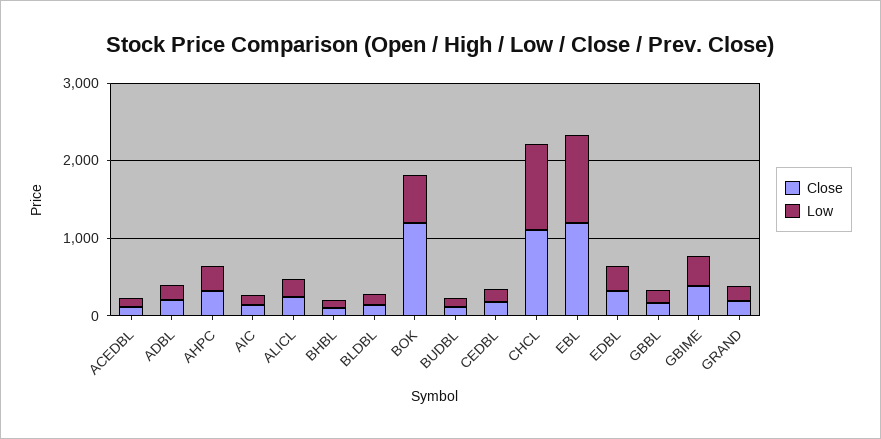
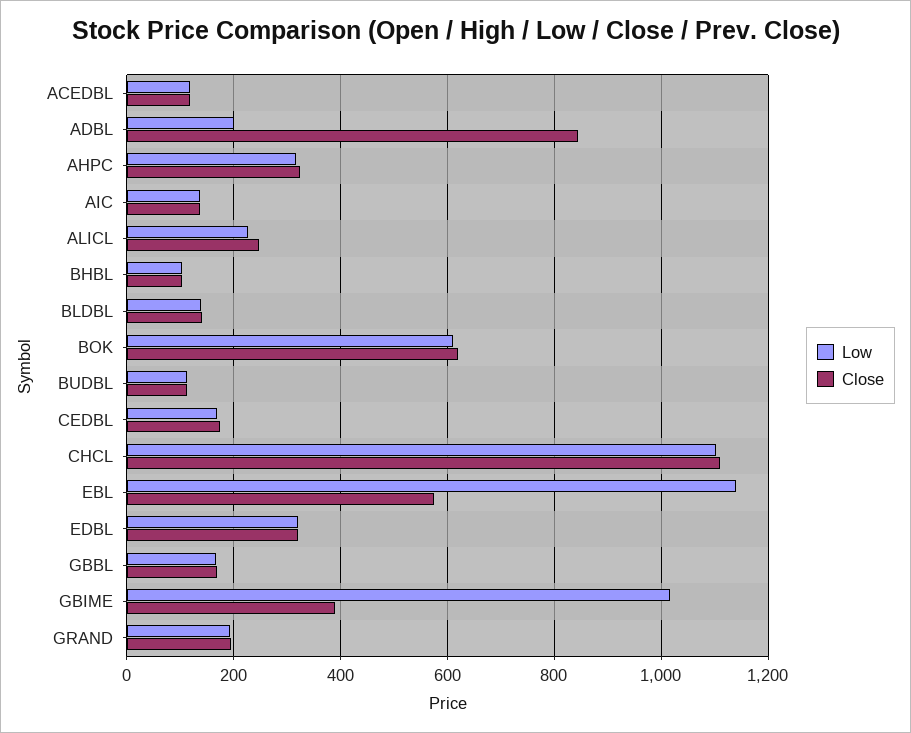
  {
    "Close": {
      "ACEDBL": 120,
-     "ADBL": 200,
+     "ADBL": 840,
      "AHPC": 320,
      "AIC": 140,
      "ALICL": 240,
      "BHBL": 100,
      "BLDBL": 140,
-     "BOK": 1200,
+     "BOK": 620,
      "BUDBL": 120,
      "CEDBL": 180,
      "CHCL": 1120,
-     "EBL": 1200,
+     "EBL": 580,
      "EDBL": 320,
      "GBBL": 160,
      "GBIME": 380,
      "GRAND": 200
    },
    "Low": {
      "ACEDBL": 120,
      "ADBL": 200,
      "AHPC": 320,
      "AIC": 140,
      "ALICL": 220,
      "BHBL": 100,
      "BLDBL": 140,
      "BOK": 620,
      "BUDBL": 120,
      "CEDBL": 160,
      "CHCL": 1100,
      "EBL": 1140,
      "EDBL": 320,
      "GBBL": 160,
-     "GBIME": 400,
+     "GBIME": 1020,
      "GRAND": 200
    }
  }

